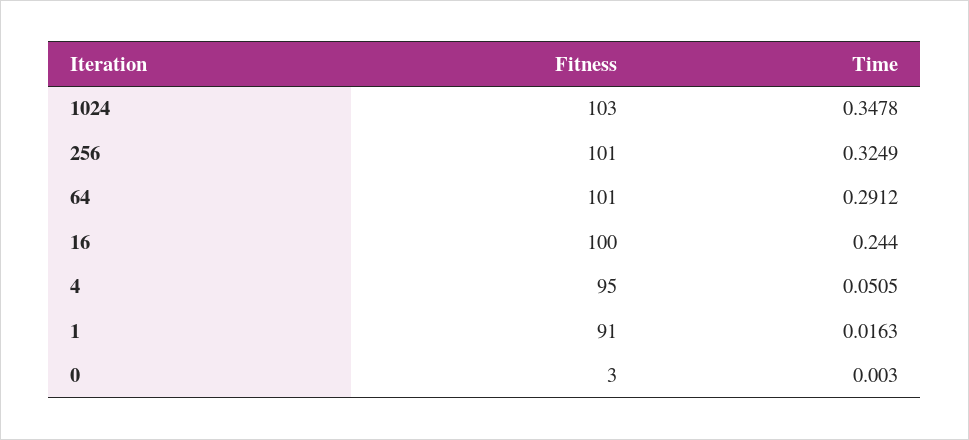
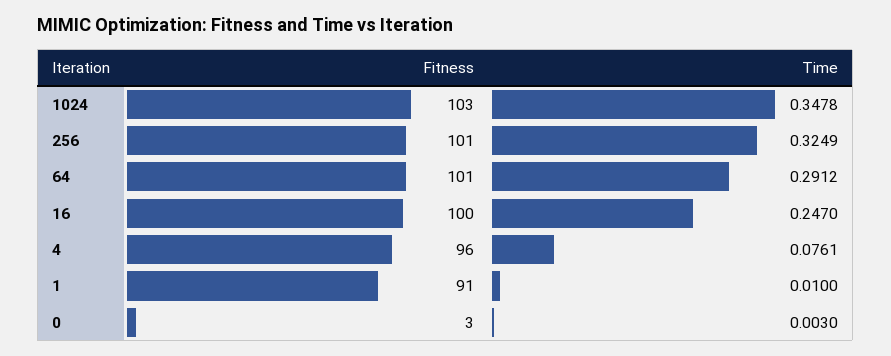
  {
    "Fitness": {
      "1024": 103,
      "256": 101,
      "64": 101,
      "16": 100,
-     "4": 95,
+     "4": 96,
      "1": 91,
      "0": 3
    },
    "Time": {
      "1024": 0.3478,
      "256": 0.3249,
      "64": 0.2912,
-     "16": 0.244,
+     "16": 0.247,
-     "4": 0.0505,
+     "4": 0.0761,
-     "1": 0.0163,
+     "1": 0.01,
      "0": 0.003
    }
  }

